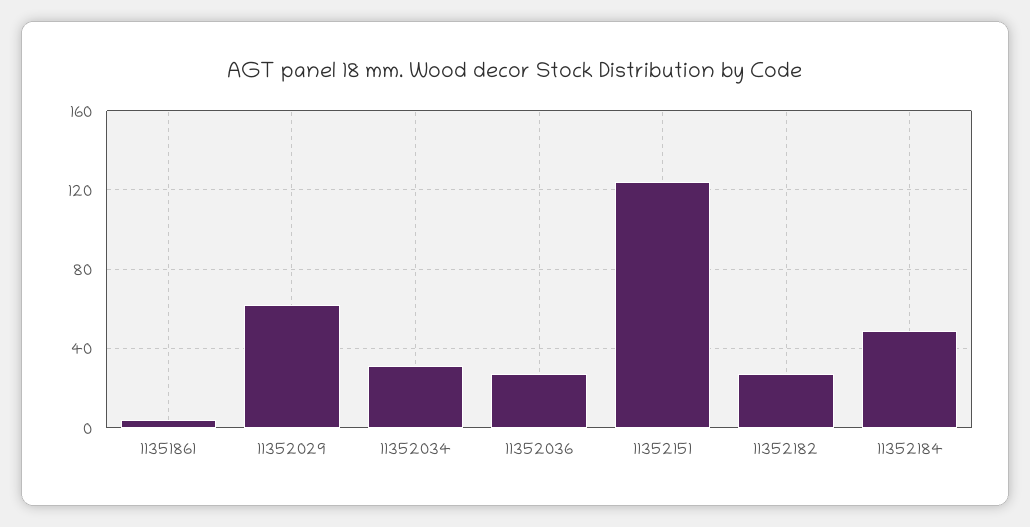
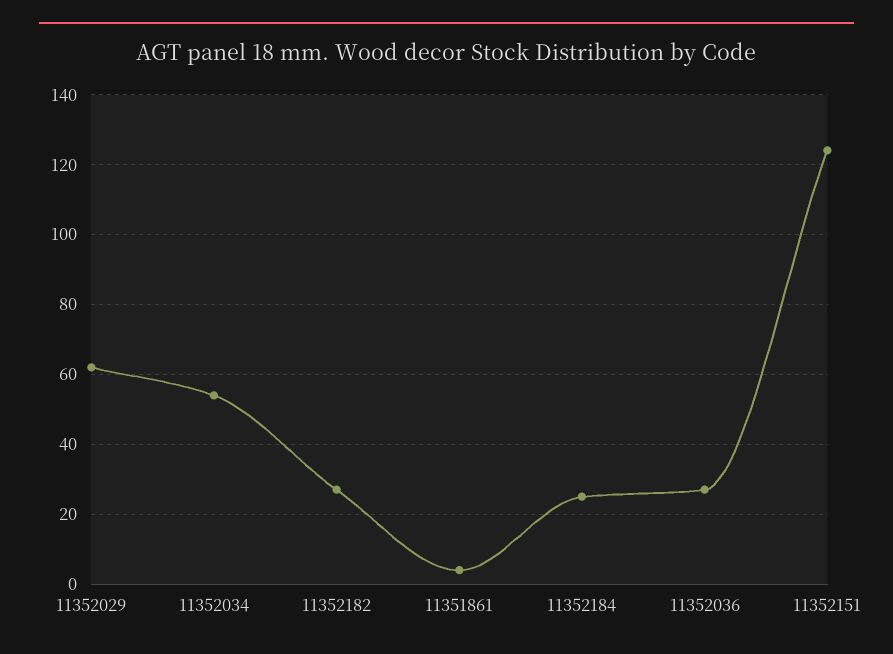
  {
    "11351861": 5,
    "11352029": 60,
-   "11352034": 30,
+   "11352034": 55,
    "11352036": 25,
    "11352151": 125,
    "11352182": 25,
-   "11352184": 50
+   "11352184": 25
  }

